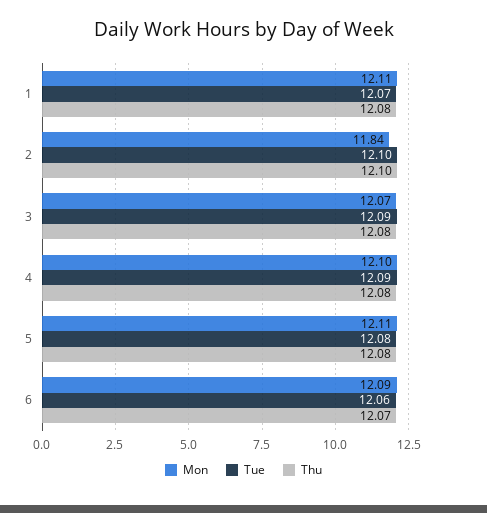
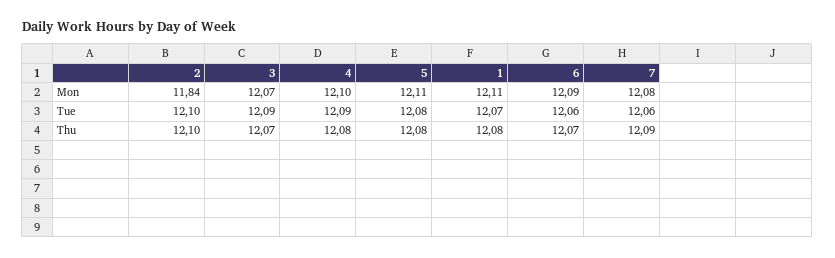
  {
    "Mon": {
      "1": 12.11,
      "2": 11.84,
      "3": 12.07,
      "4": 12.1,
      "5": 12.11,
-     "6": 12.09
+     "6": 12.09,
+     "7": 12.08
    },
    "Tue": {
      "1": 12.07,
      "2": 12.1,
      "3": 12.09,
      "4": 12.09,
      "5": 12.08,
-     "6": 12.06
+     "6": 12.06,
+     "7": 12.06
    },
    "Thu": {
      "1": 12.08,
      "2": 12.1,
-     "3": 12.08,
+     "3": 12.07,
      "4": 12.08,
      "5": 12.08,
-     "6": 12.07
+     "6": 12.07,
+     "7": 12.09
    }
  }

